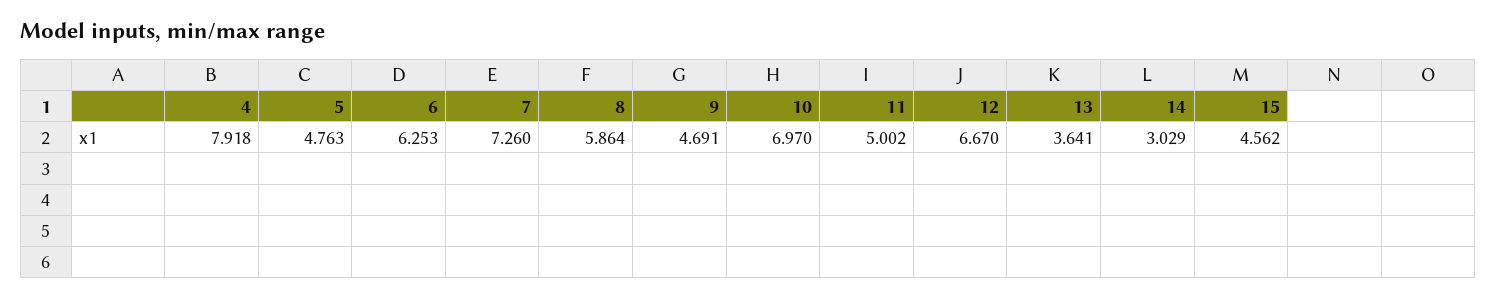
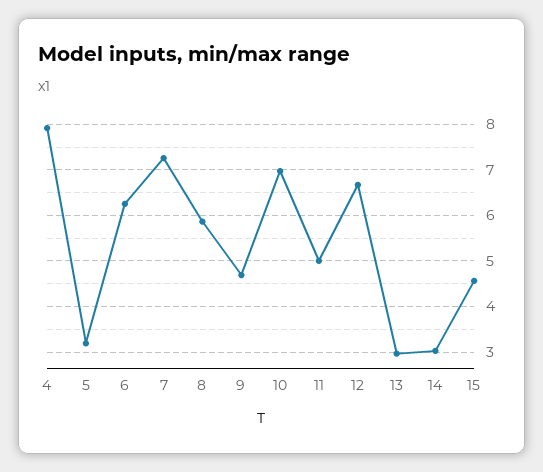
  {
    "4": 7.918,
-   "5": 4.763,
+   "5": 3.2,
    "6": 6.253,
    "7": 7.26,
    "8": 5.864,
    "9": 4.691,
    "10": 6.97,
    "11": 5.002,
    "12": 6.67,
-   "13": 3.641,
+   "13": 3,
    "14": 3.029,
    "15": 4.562
  }

